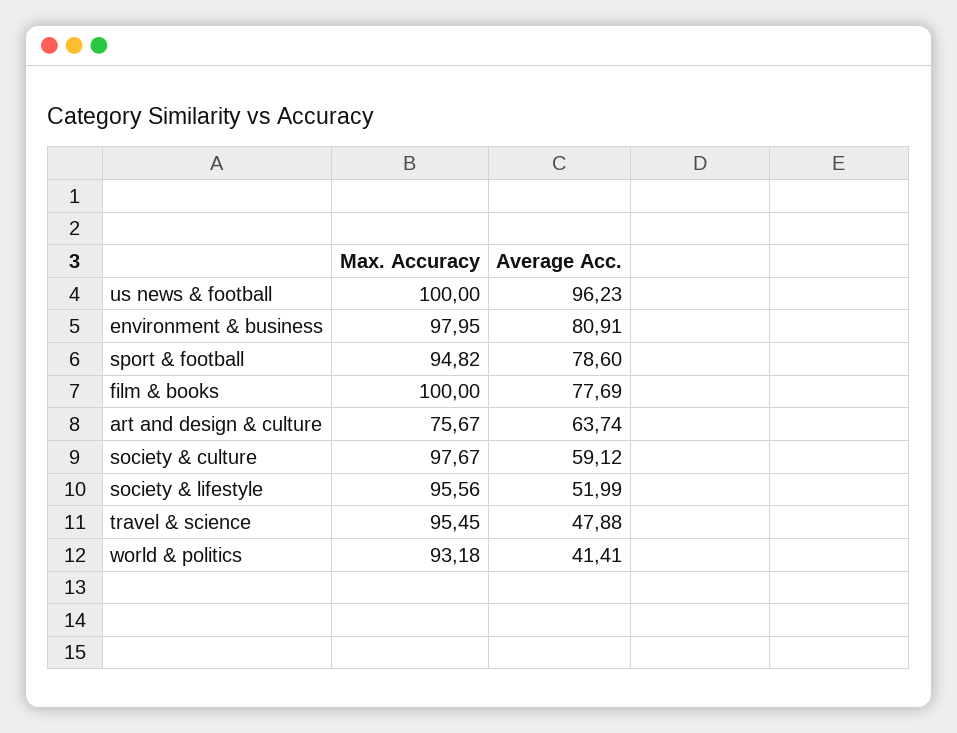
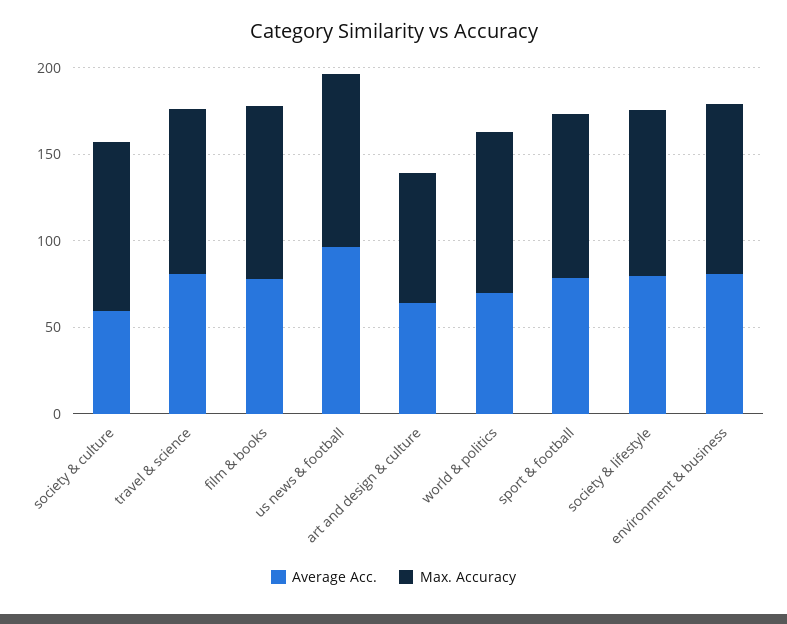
  {
    "Max. Accuracy": {
      "us news & football": 100,
      "environment & business": 97.95,
      "sport & football": 94.82,
      "film & books": 100,
      "art and design & culture": 75.67,
      "society & culture": 97.67,
      "society & lifestyle": 95.56,
      "travel & science": 95.45,
      "world & politics": 93.18
    },
    "Average Acc.": {
      "us news & football": 96.23,
      "environment & business": 80.91,
      "sport & football": 78.6,
      "film & books": 77.69,
      "art and design & culture": 63.74,
      "society & culture": 59.12,
-     "society & lifestyle": 51.99,
+     "society & lifestyle": 80,
-     "travel & science": 47.88,
+     "travel & science": 80,
-     "world & politics": 41.41
+     "world & politics": 70
    }
  }

